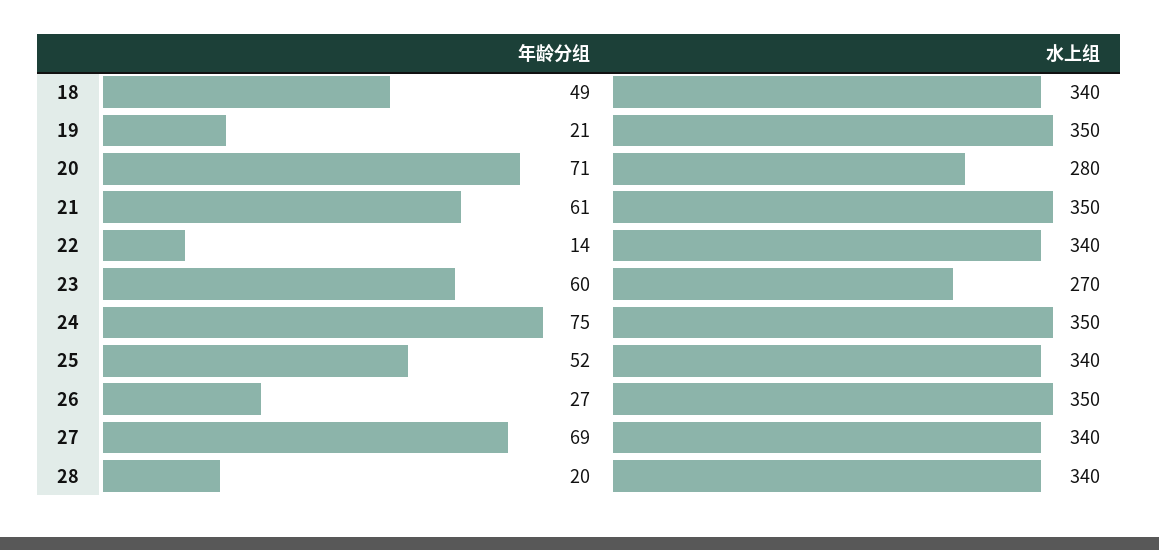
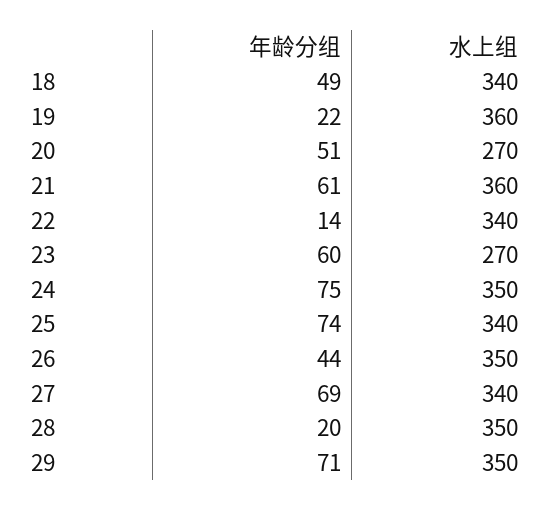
  {
    "年龄分组": {
      "18": 49,
-     "19": 21,
+     "19": 22,
-     "20": 71,
+     "20": 51,
      "21": 61,
      "22": 14,
      "23": 60,
      "24": 75,
-     "25": 52,
+     "25": 74,
-     "26": 27,
+     "26": 44,
      "27": 69,
-     "28": 20
+     "28": 20,
+     "29": 71
    },
    "水上组": {
      "18": 340,
-     "19": 350,
+     "19": 360,
-     "20": 280,
+     "20": 270,
-     "21": 350,
+     "21": 360,
      "22": 340,
      "23": 270,
      "24": 350,
      "25": 340,
      "26": 350,
      "27": 340,
-     "28": 340
+     "28": 350,
+     "29": 350
    }
  }

